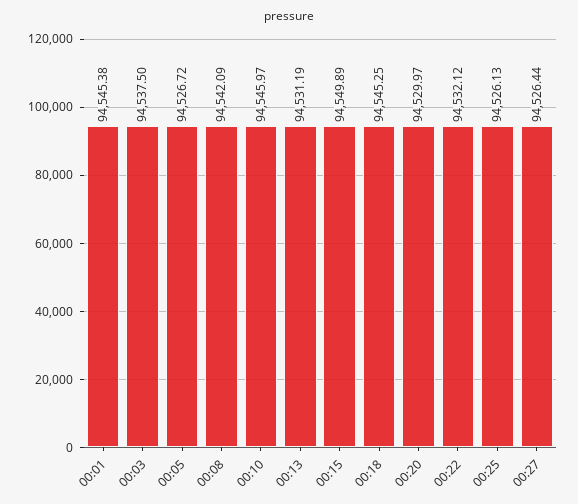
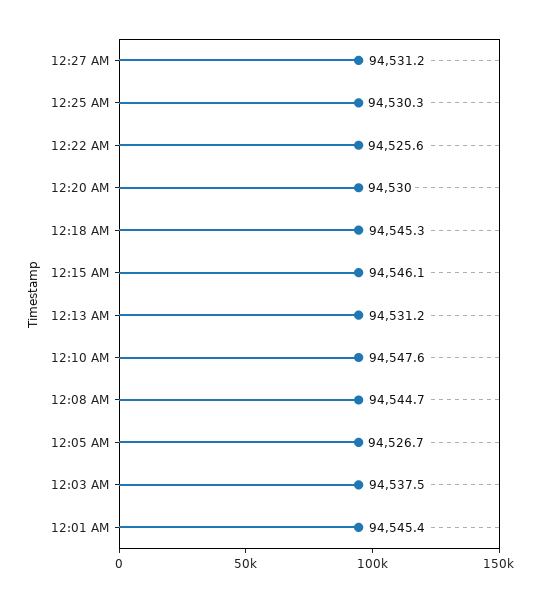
  {
    "00:01": 94545.38,
    "00:03": 94537.5,
    "00:05": 94526.72,
-   "00:08": 94542.09,
+   "00:08": 94544.7,
-   "00:10": 94545.97,
+   "00:10": 94547.6,
    "00:13": 94531.19,
-   "00:15": 94549.89,
+   "00:15": 94546.1,
    "00:18": 94545.25,
    "00:20": 94529.97,
-   "00:22": 94532.12,
+   "00:22": 94525.6,
-   "00:25": 94526.13,
+   "00:25": 94530.3,
-   "00:27": 94526.44
+   "00:27": 94531.2
  }

